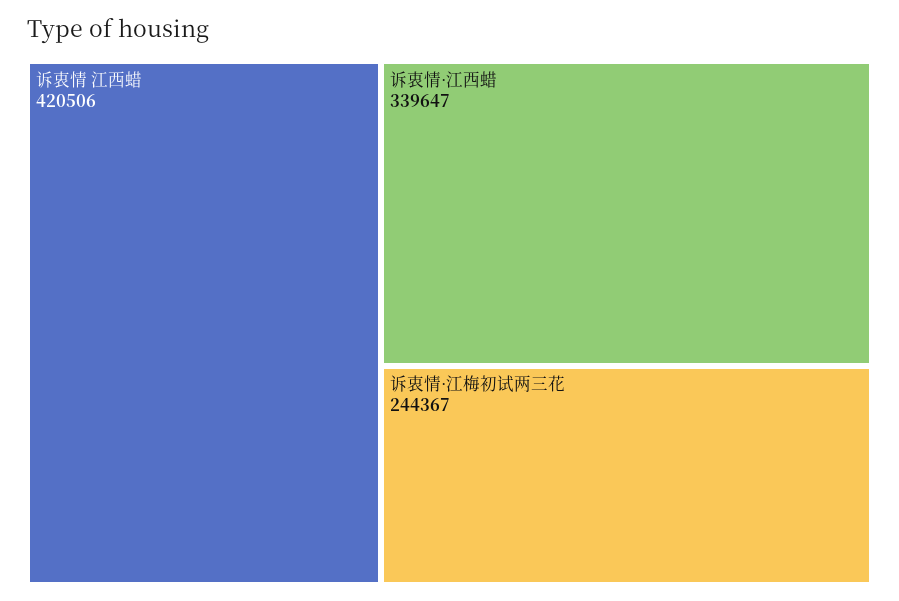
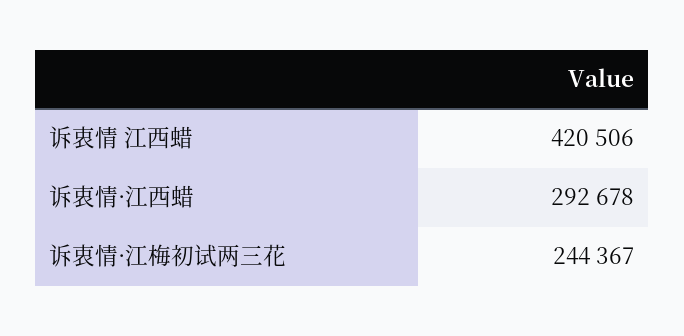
  {
    "诉衷情 江西蜡": 420506,
-   "诉衷情·江西蜡": 339647,
+   "诉衷情·江西蜡": 292678,
    "诉衷情·江梅初试两三花": 244367
  }

